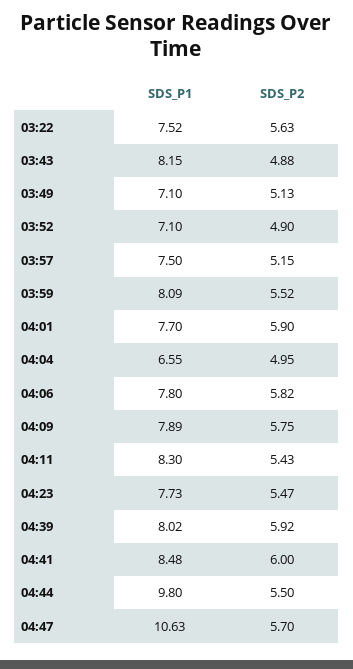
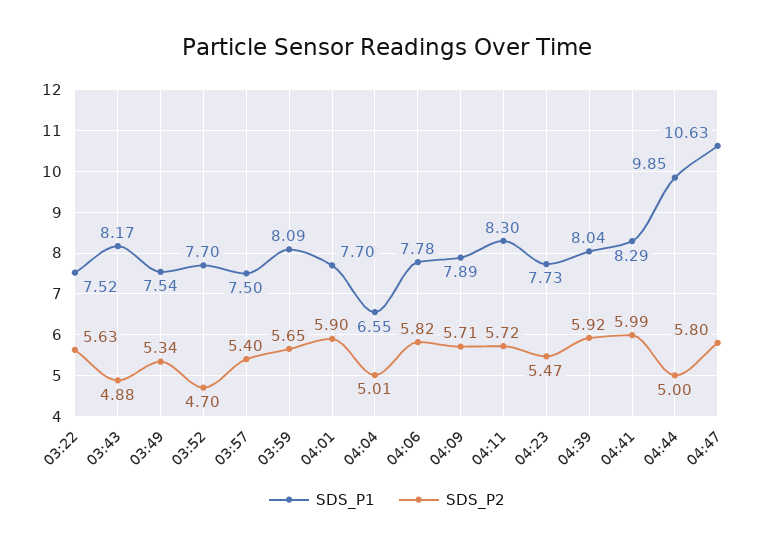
  {
    "SDS_P1": {
      "03:22": 7.52,
-     "03:43": 8.15,
+     "03:43": 8.17,
-     "03:49": 7.1,
+     "03:49": 7.54,
-     "03:52": 7.1,
+     "03:52": 7.7,
      "03:57": 7.5,
      "03:59": 8.09,
      "04:01": 7.7,
      "04:04": 6.55,
-     "04:06": 7.8,
+     "04:06": 7.78,
      "04:09": 7.89,
      "04:11": 8.3,
      "04:23": 7.73,
-     "04:39": 8.02,
+     "04:39": 8.04,
-     "04:41": 8.48,
+     "04:41": 8.29,
-     "04:44": 9.8,
+     "04:44": 9.85,
      "04:47": 10.63
    },
    "SDS_P2": {
      "03:22": 5.63,
      "03:43": 4.88,
-     "03:49": 5.13,
+     "03:49": 5.34,
-     "03:52": 4.9,
+     "03:52": 4.7,
-     "03:57": 5.15,
+     "03:57": 5.4,
-     "03:59": 5.52,
+     "03:59": 5.65,
      "04:01": 5.9,
-     "04:04": 4.95,
+     "04:04": 5.01,
      "04:06": 5.82,
-     "04:09": 5.75,
+     "04:09": 5.71,
-     "04:11": 5.43,
+     "04:11": 5.72,
      "04:23": 5.47,
      "04:39": 5.92,
-     "04:41": 6,
+     "04:41": 5.99,
-     "04:44": 5.5,
+     "04:44": 5,
-     "04:47": 5.7
+     "04:47": 5.8
    }
  }

